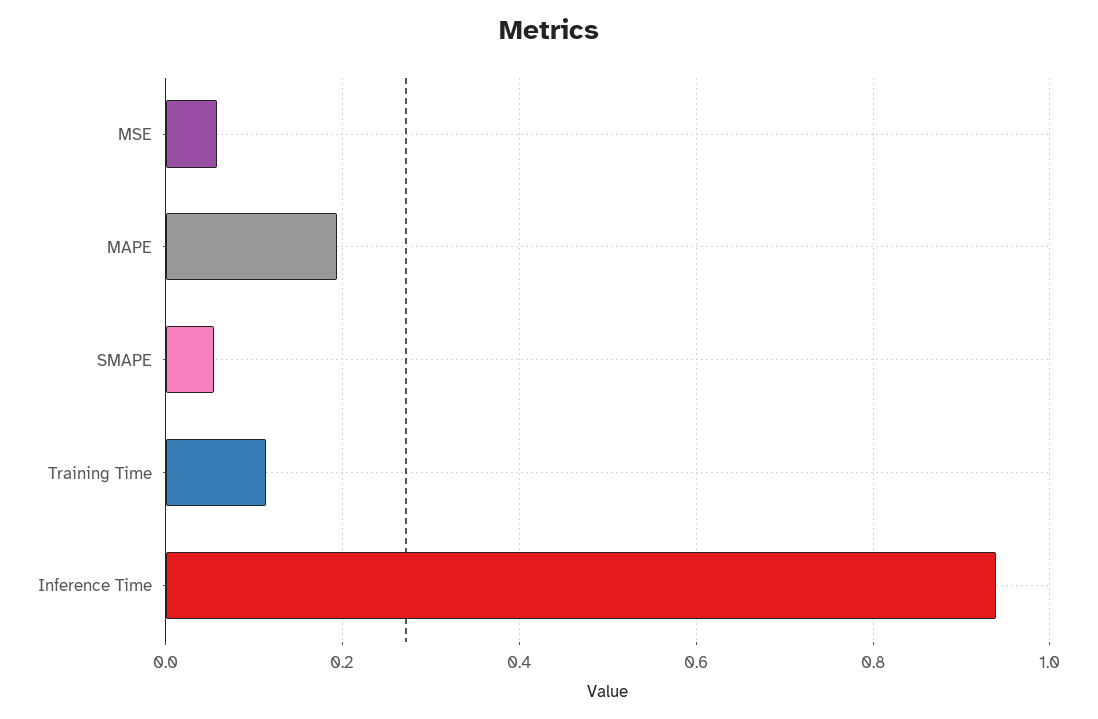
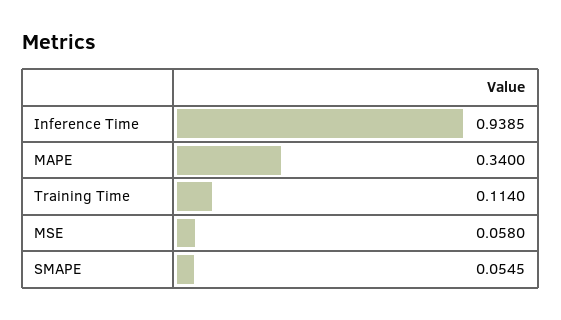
  {
    "MSE": 0.058,
-   "MAPE": 0.2,
+   "MAPE": 0.34,
    "SMAPE": 0.0545,
    "Training Time": 0.114,
    "Inference Time": 0.9385
  }

